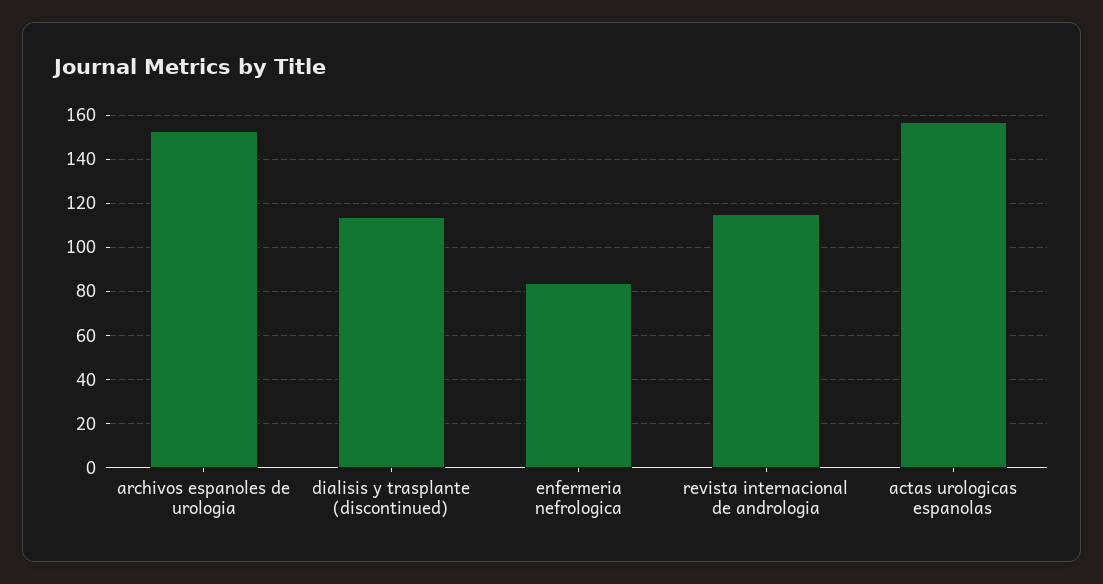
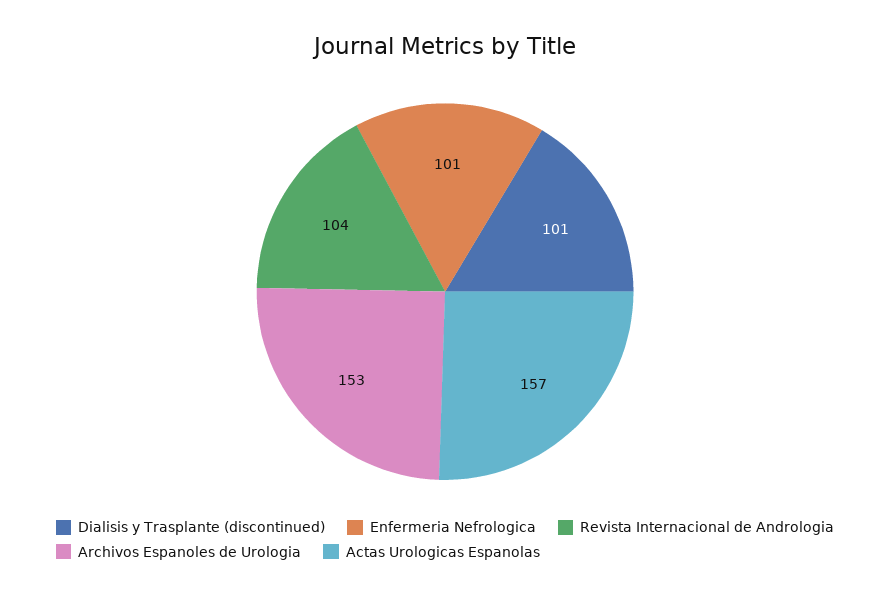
  {
    "archivos espanoles de urologia": 153,
-   "dialisis y trasplante (discontinued)": 115,
+   "dialisis y trasplante (discontinued)": 101,
-   "enfermeria nefrologica": 85,
+   "enfermeria nefrologica": 101,
-   "revista internacional de andrologia": 115,
+   "revista internacional de andrologia": 104,
    "actas urologicas espanolas": 157
  }

